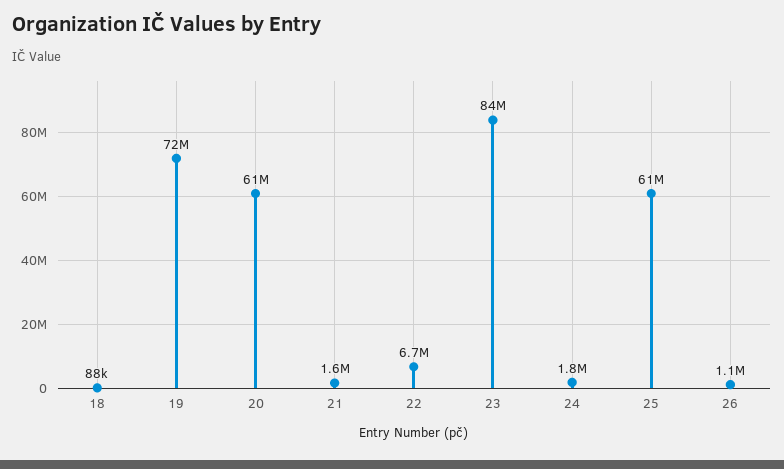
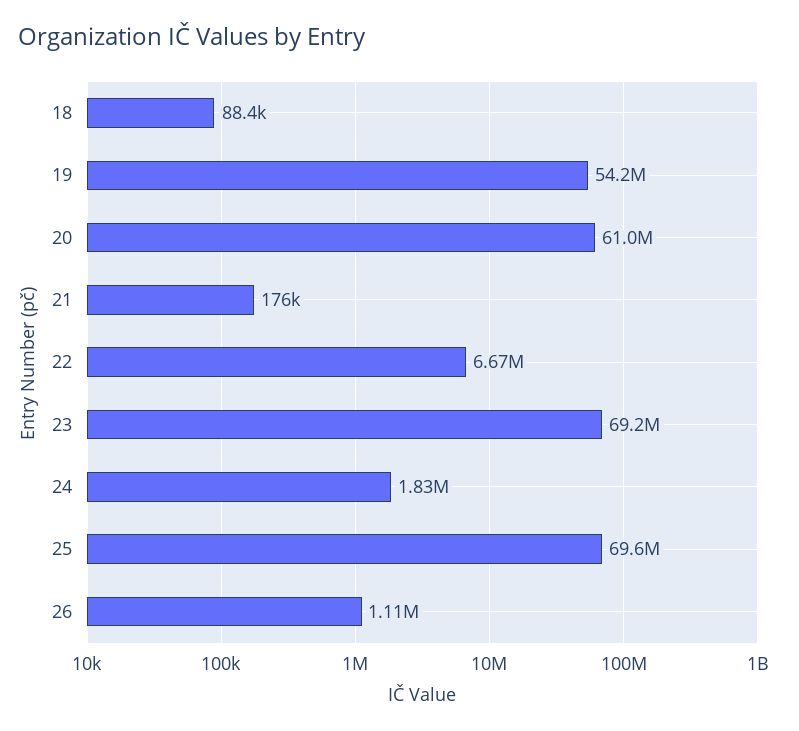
  {
    "18": 88400,
-   "19": 72000000,
+   "19": 54200000,
    "20": 61000000,
-   "21": 1600000,
+   "21": 176000,
    "22": 6670000,
-   "23": 84000000,
+   "23": 69200000,
    "24": 1830000,
-   "25": 61000000,
+   "25": 69600000,
    "26": 1110000
  }

